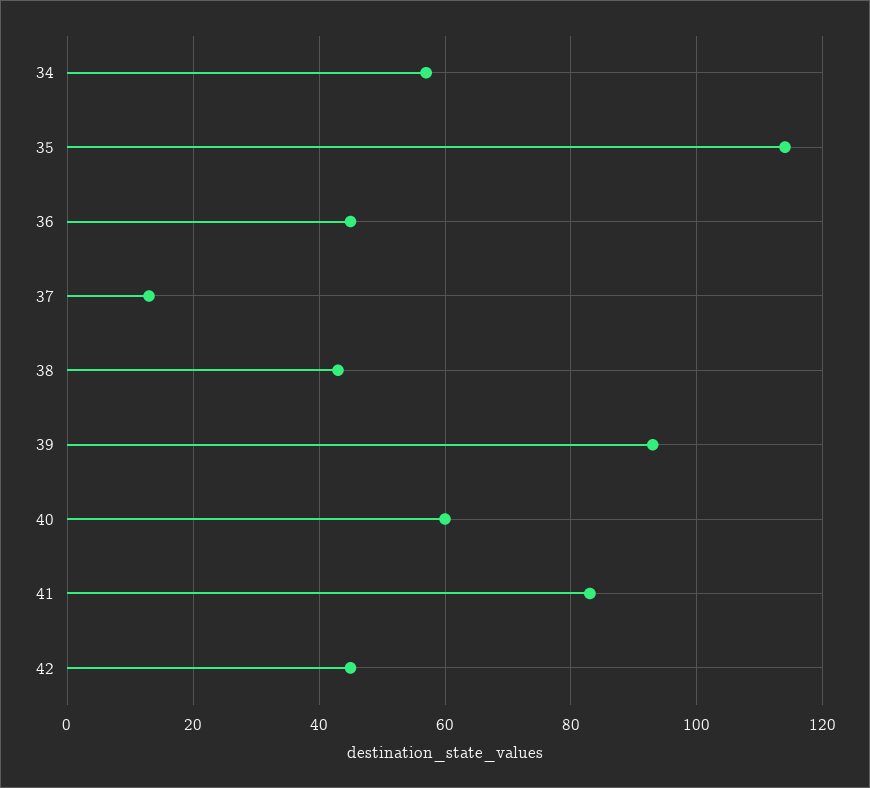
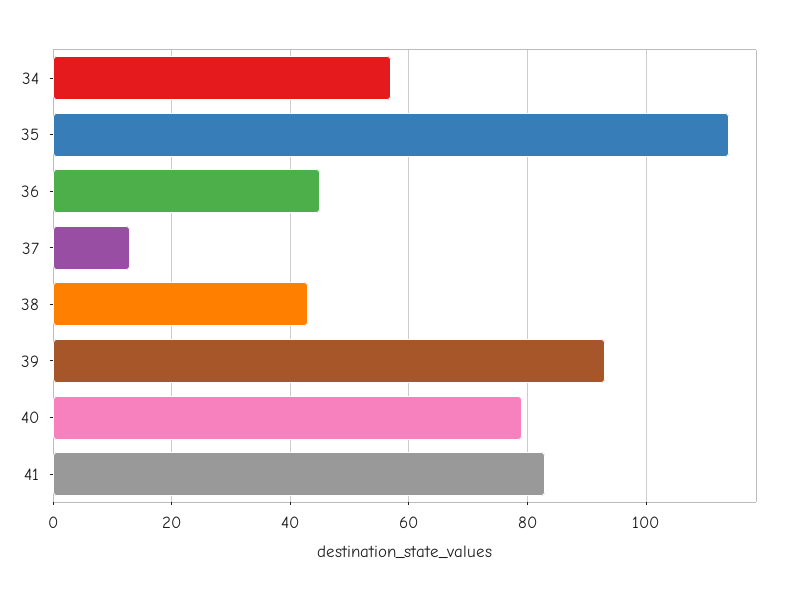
  {
    "34": 55,
    "35": 115,
    "36": 45,
    "37": 15,
    "38": 45,
    "39": 95,
-   "40": 60,
+   "40": 80,
-   "41": 85,
+   "41": 85
-   "42": 45
  }

